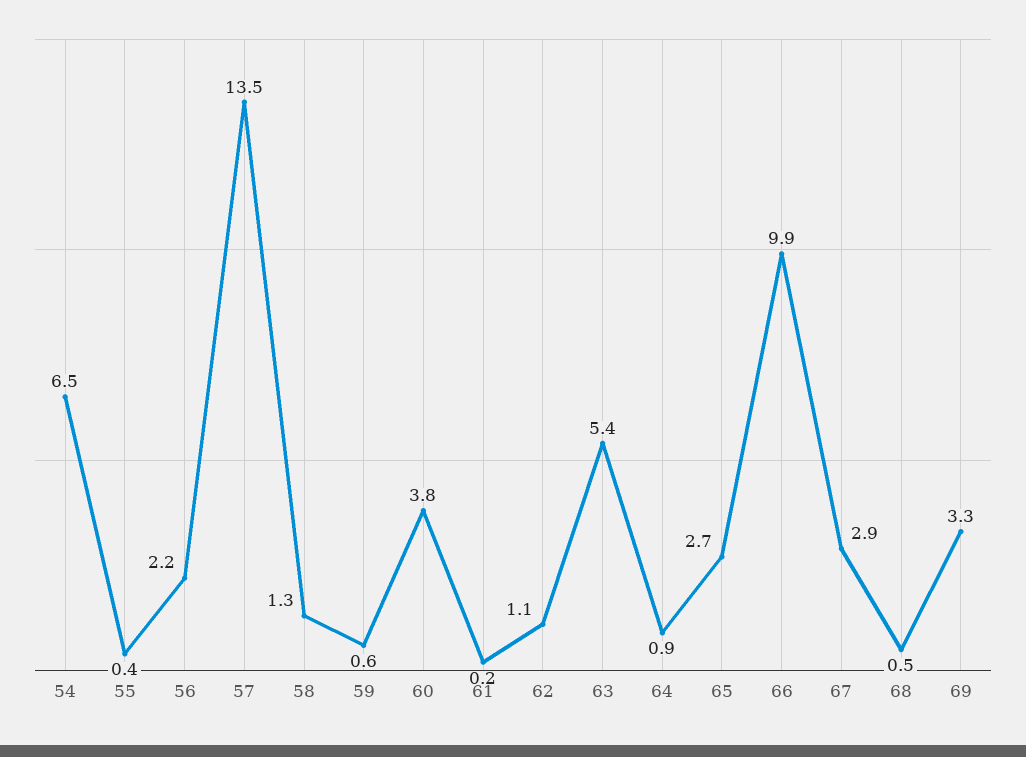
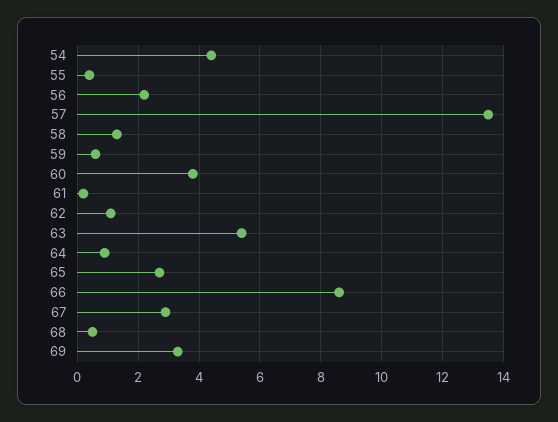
  {
-   "54": 6.5,
+   "54": 4.5,
    "55": 0.4,
    "56": 2.2,
    "57": 13.5,
    "58": 1.3,
    "59": 0.6,
    "60": 3.8,
    "61": 0.2,
    "62": 1.1,
    "63": 5.4,
    "64": 0.9,
    "65": 2.7,
-   "66": 9.9,
+   "66": 8.5,
    "67": 2.9,
    "68": 0.5,
    "69": 3.3
  }

